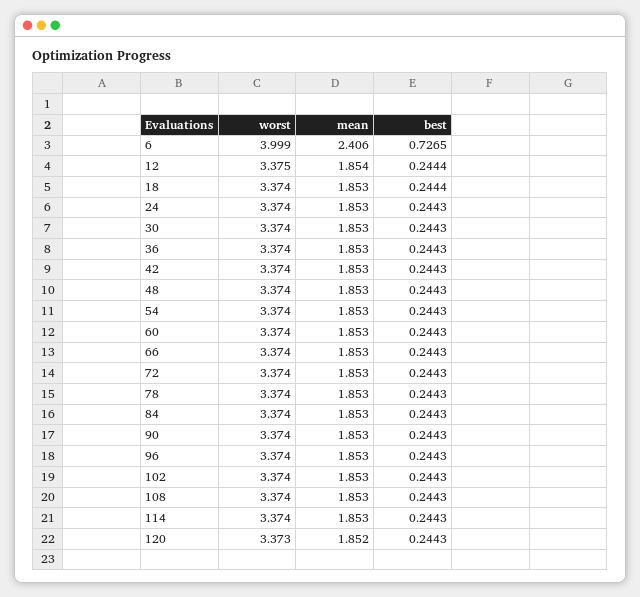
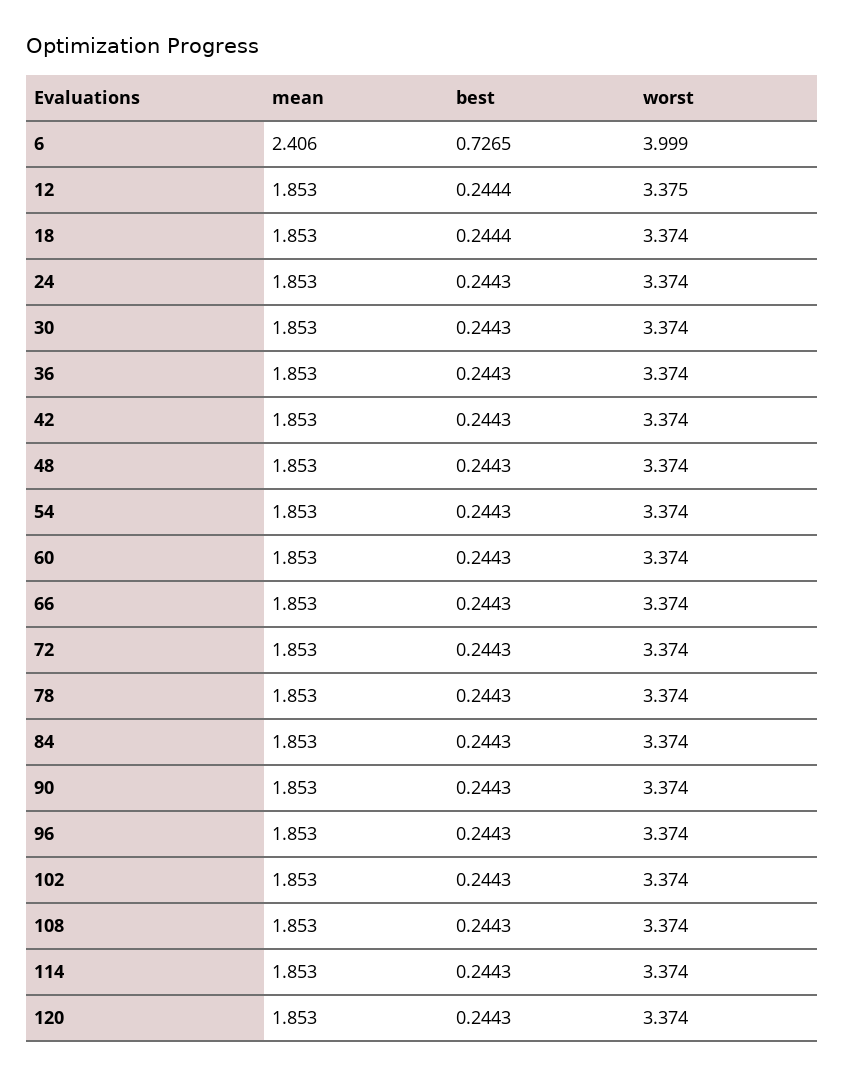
  {
    "worst": {
      "6": 3.999,
      "12": 3.375,
      "18": 3.374,
      "24": 3.374,
      "30": 3.374,
      "36": 3.374,
      "42": 3.374,
      "48": 3.374,
      "54": 3.374,
      "60": 3.374,
      "66": 3.374,
      "72": 3.374,
      "78": 3.374,
      "84": 3.374,
      "90": 3.374,
      "96": 3.374,
      "102": 3.374,
      "108": 3.374,
      "114": 3.374,
-     "120": 3.373
+     "120": 3.374
    },
    "mean": {
      "6": 2.406,
-     "12": 1.854,
+     "12": 1.853,
      "18": 1.853,
      "24": 1.853,
      "30": 1.853,
      "36": 1.853,
      "42": 1.853,
      "48": 1.853,
      "54": 1.853,
      "60": 1.853,
      "66": 1.853,
      "72": 1.853,
      "78": 1.853,
      "84": 1.853,
      "90": 1.853,
      "96": 1.853,
      "102": 1.853,
      "108": 1.853,
      "114": 1.853,
-     "120": 1.852
+     "120": 1.853
    },
    "best": {
      "6": 0.7265,
      "12": 0.2444,
      "18": 0.2444,
      "24": 0.2443,
      "30": 0.2443,
      "36": 0.2443,
      "42": 0.2443,
      "48": 0.2443,
      "54": 0.2443,
      "60": 0.2443,
      "66": 0.2443,
      "72": 0.2443,
      "78": 0.2443,
      "84": 0.2443,
      "90": 0.2443,
      "96": 0.2443,
      "102": 0.2443,
      "108": 0.2443,
      "114": 0.2443,
      "120": 0.2443
    }
  }

